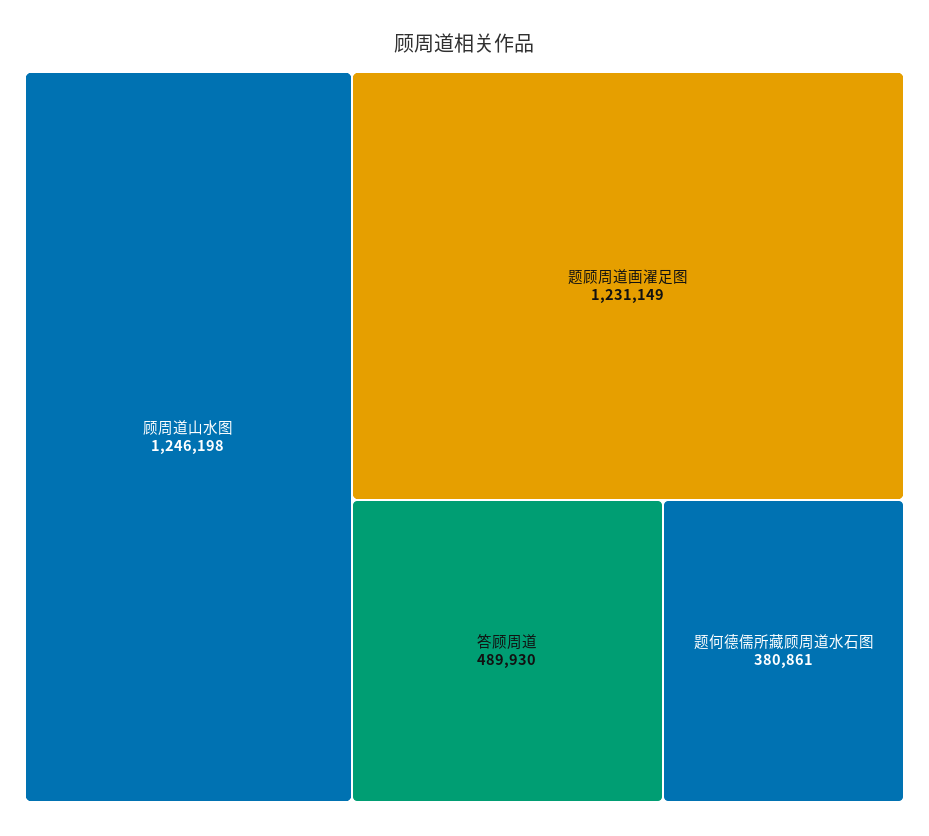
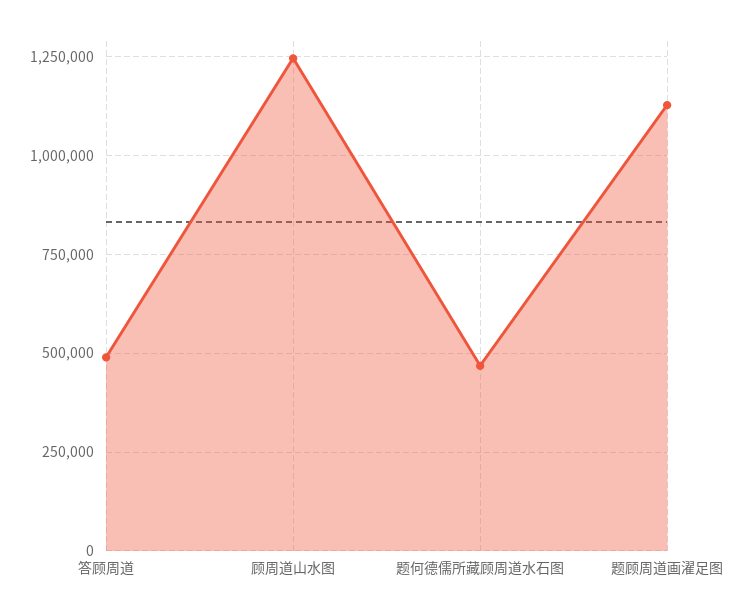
  {
    "顾周道山水图": 1246198,
-   "题顾周道画濯足图": 1231149,
+   "题顾周道画濯足图": 1125000,
    "答顾周道": 489930,
-   "题何德儒所藏顾周道水石图": 380861
+   "题何德儒所藏顾周道水石图": 475000
  }

